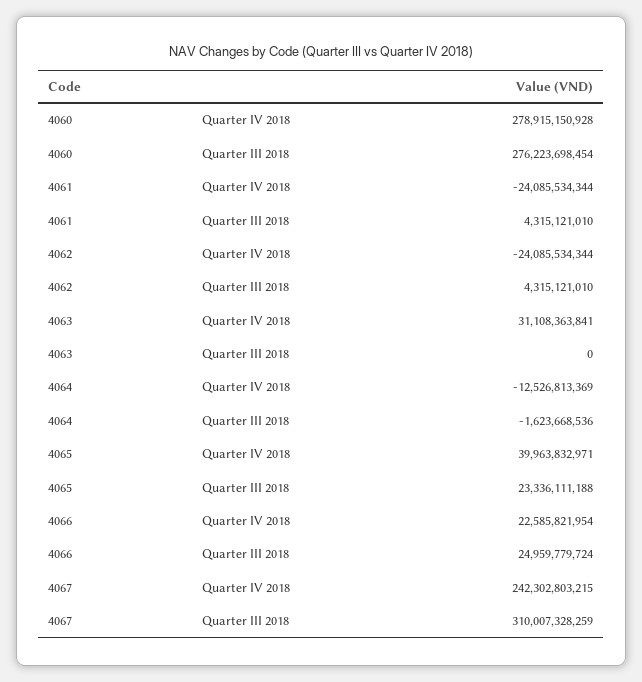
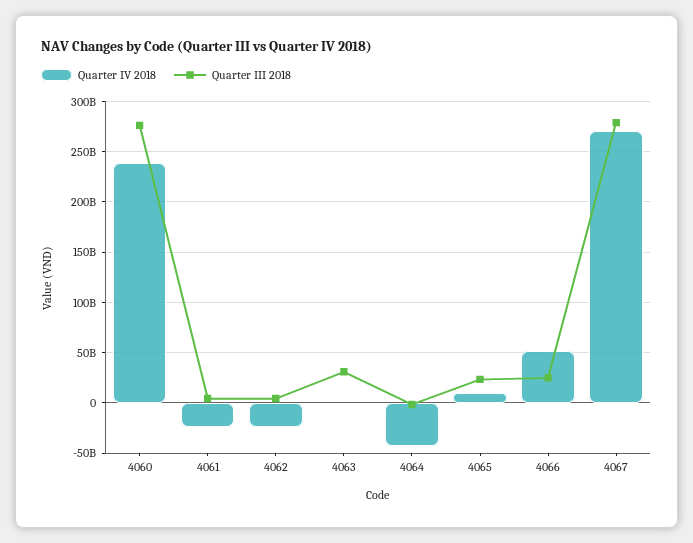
  {
    "Quarter IV 2018": {
-     "4060": 278915150928,
+     "4060": 240000000000,
      "4061": -24085534344,
      "4062": -24085534344,
-     "4063": 31108363841,
+     "4063": 0,
-     "4064": -12526813369,
+     "4064": -40000000000,
-     "4065": 39963832971,
+     "4065": 10000000000,
-     "4066": 22585821954,
+     "4066": 50000000000,
-     "4067": 242302803215
+     "4067": 270000000000
    },
    "Quarter III 2018": {
      "4060": 276223698454,
      "4061": 4315121010,
      "4062": 4315121010,
-     "4063": 0,
+     "4063": 30000000000,
      "4064": -1623668536,
      "4065": 23336111188,
      "4066": 24959779724,
-     "4067": 310007328259
+     "4067": 280000000000
    }
  }

